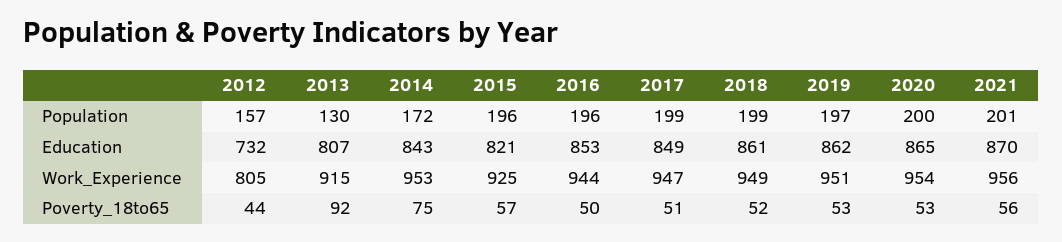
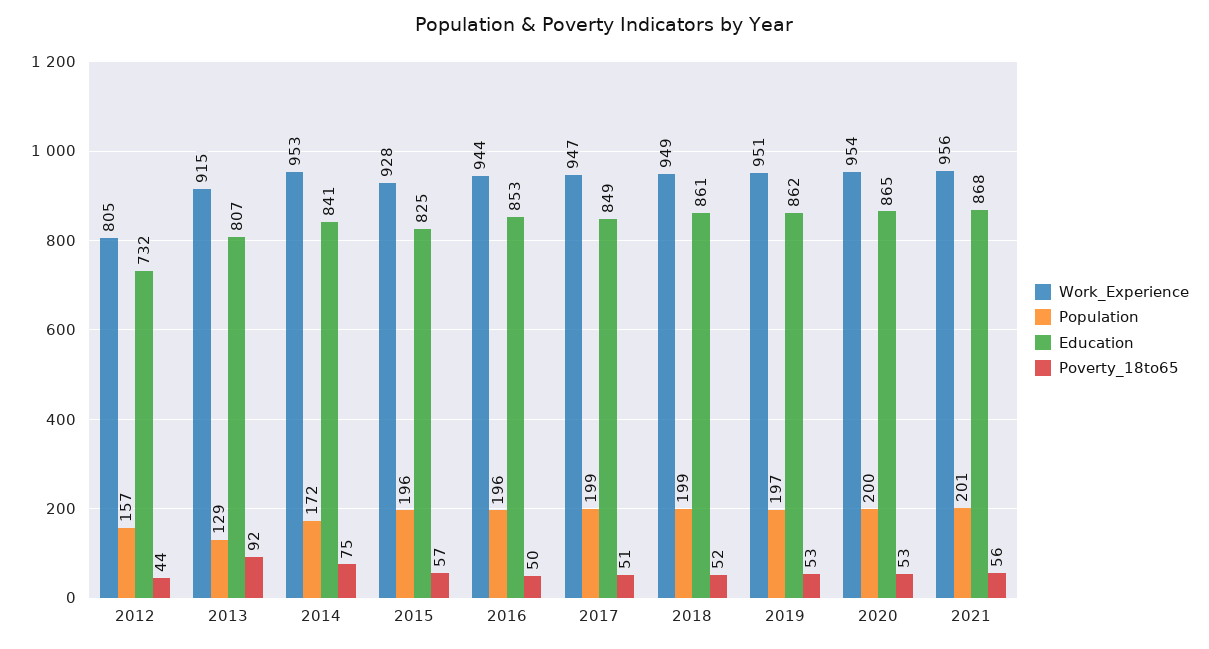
  {
    "Population": {
      "2012": 157,
-     "2013": 130,
+     "2013": 129,
      "2014": 172,
      "2015": 196,
      "2016": 196,
      "2017": 199,
      "2018": 199,
      "2019": 197,
      "2020": 200,
      "2021": 201
    },
    "Education": {
      "2012": 732,
      "2013": 807,
-     "2014": 843,
+     "2014": 841,
-     "2015": 821,
+     "2015": 825,
      "2016": 853,
      "2017": 849,
      "2018": 861,
      "2019": 862,
      "2020": 865,
-     "2021": 870
+     "2021": 868
    },
    "Work_Experience": {
      "2012": 805,
      "2013": 915,
      "2014": 953,
-     "2015": 925,
+     "2015": 928,
      "2016": 944,
      "2017": 947,
      "2018": 949,
      "2019": 951,
      "2020": 954,
      "2021": 956
    },
    "Poverty_18to65": {
      "2012": 44,
      "2013": 92,
      "2014": 75,
      "2015": 57,
      "2016": 50,
      "2017": 51,
      "2018": 52,
      "2019": 53,
      "2020": 53,
      "2021": 56
    }
  }

